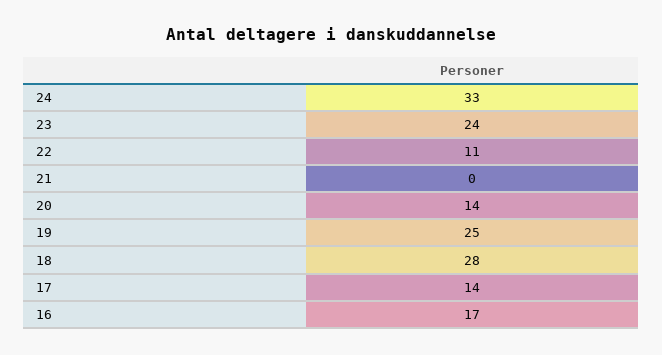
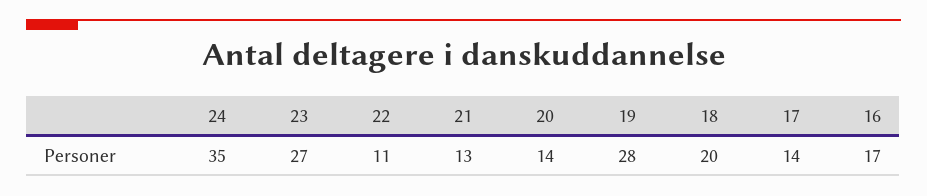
  {
-   "24": 33,
+   "24": 35,
-   "23": 24,
+   "23": 27,
    "22": 11,
-   "21": 0,
+   "21": 13,
    "20": 14,
-   "19": 25,
+   "19": 28,
-   "18": 28,
+   "18": 20,
    "17": 14,
    "16": 17
  }

